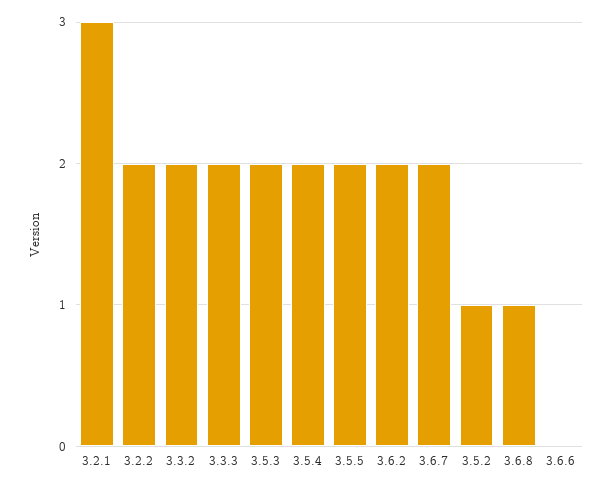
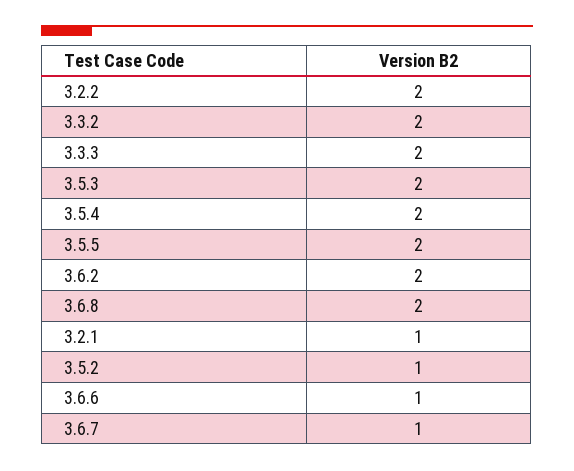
  {
-   "3.2.1": 3,
+   "3.2.1": 1,
    "3.2.2": 2,
    "3.3.2": 2,
    "3.3.3": 2,
    "3.5.3": 2,
    "3.5.4": 2,
    "3.5.5": 2,
    "3.6.2": 2,
-   "3.6.7": 2,
+   "3.6.7": 1,
    "3.5.2": 1,
-   "3.6.8": 1,
+   "3.6.8": 2,
-   "3.6.6": 0
+   "3.6.6": 1
  }

